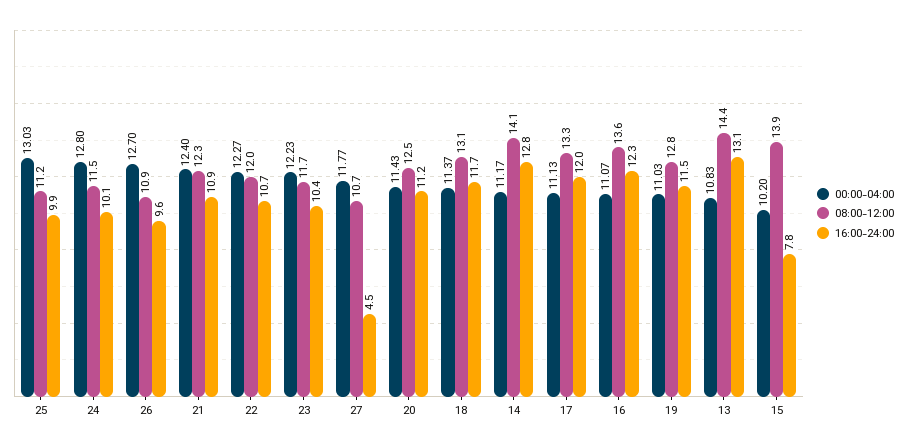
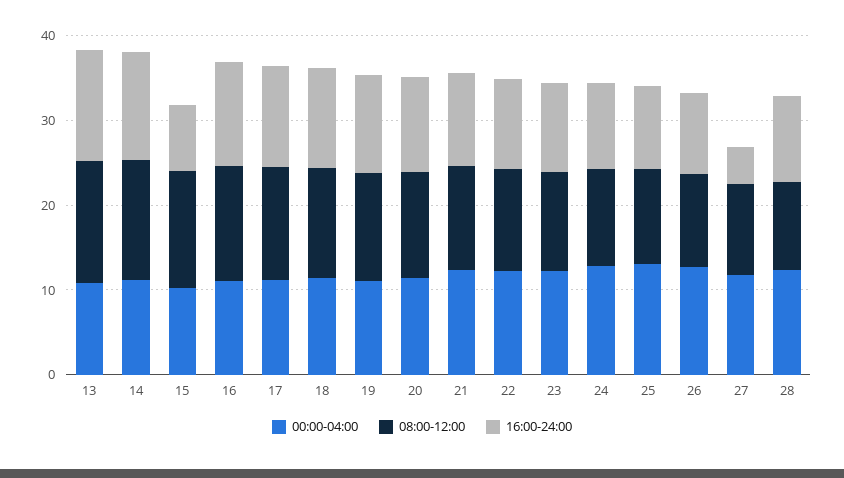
  {
    "00:00-04:00": {
      "25": 13.03,
      "24": 12.8,
      "26": 12.7,
      "21": 12.4,
      "22": 12.27,
      "23": 12.23,
      "27": 11.77,
      "20": 11.43,
      "18": 11.37,
      "14": 11.17,
      "17": 11.13,
      "16": 11.07,
      "19": 11.03,
      "13": 10.83,
-     "15": 10.2
+     "15": 10.2,
+     "28": 12
    },
    "08:00-12:00": {
      "25": 11.2,
      "24": 11.5,
      "26": 10.9,
      "21": 12.3,
      "22": 12,
      "23": 11.7,
      "27": 10.7,
      "20": 12.5,
      "18": 13.1,
      "14": 14.1,
      "17": 13.3,
      "16": 13.6,
      "19": 12.8,
      "13": 14.4,
-     "15": 13.9
+     "15": 13.9,
+     "28": 10
    },
    "16:00-24:00": {
      "25": 9.9,
      "24": 10.1,
      "26": 9.6,
      "21": 10.9,
      "22": 10.7,
      "23": 10.4,
      "27": 4.5,
      "20": 11.2,
      "18": 11.7,
      "14": 12.8,
      "17": 12,
      "16": 12.3,
      "19": 11.5,
      "13": 13.1,
-     "15": 7.8
+     "15": 7.8,
+     "28": 10
    }
  }

